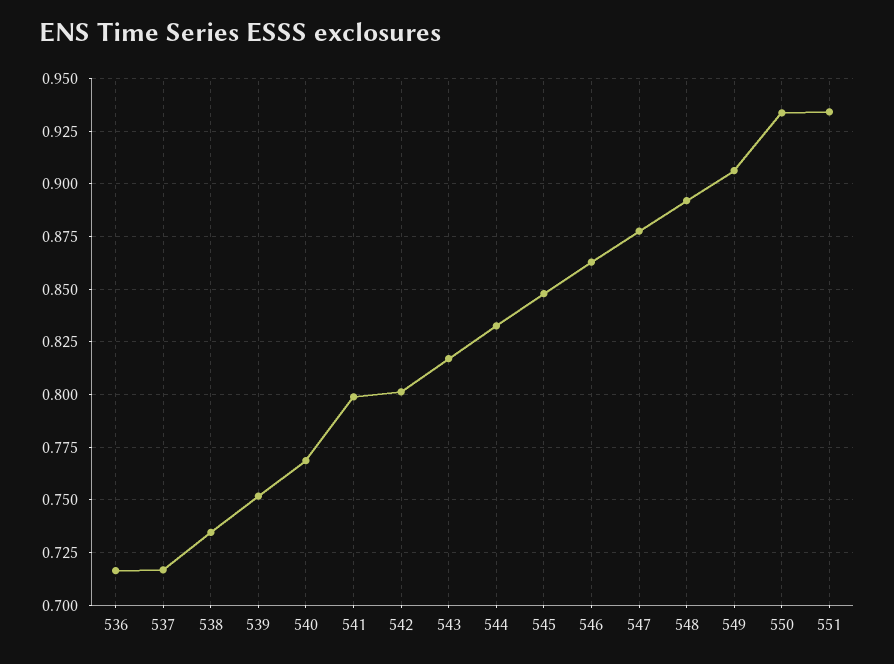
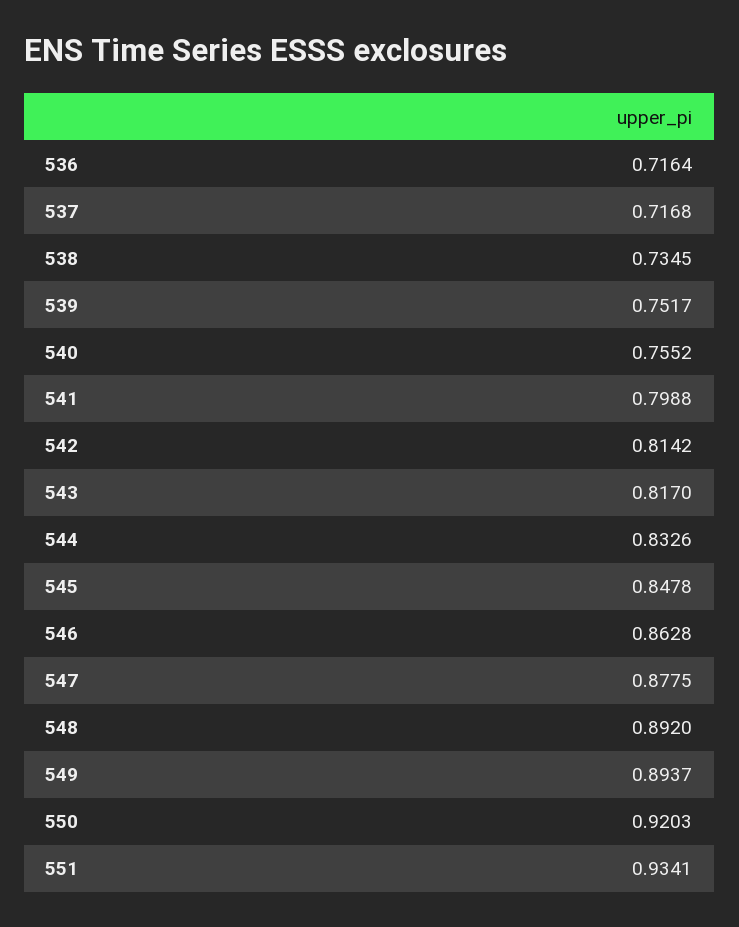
  {
    "536": 0.7164,
    "537": 0.7168,
    "538": 0.7345,
    "539": 0.7517,
-   "540": 0.77,
+   "540": 0.7552,
    "541": 0.7988,
-   "542": 0.8,
+   "542": 0.8142,
    "543": 0.817,
    "544": 0.8326,
    "545": 0.8478,
    "546": 0.8628,
    "547": 0.8775,
    "548": 0.892,
-   "549": 0.905,
+   "549": 0.8937,
-   "550": 0.935,
+   "550": 0.9203,
    "551": 0.9341
  }

